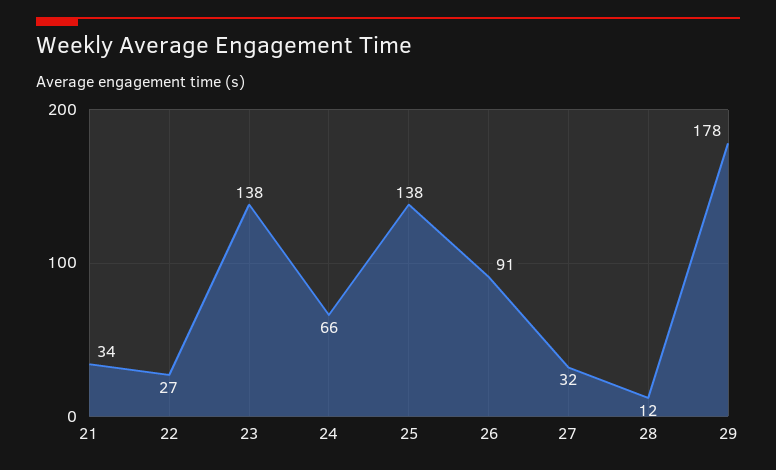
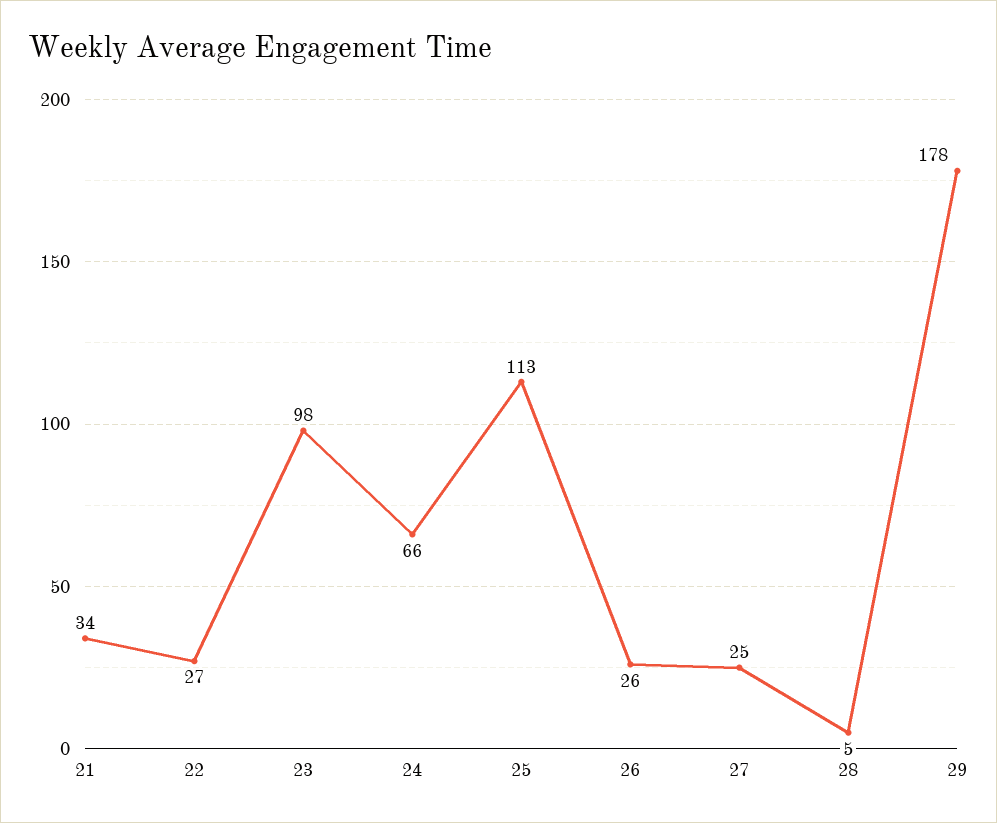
  {
    "21": 34,
    "22": 27,
-   "23": 138,
+   "23": 98,
    "24": 66,
-   "25": 138,
+   "25": 113,
-   "26": 91,
+   "26": 26,
-   "27": 32,
+   "27": 25,
-   "28": 12,
+   "28": 5,
    "29": 178
  }

